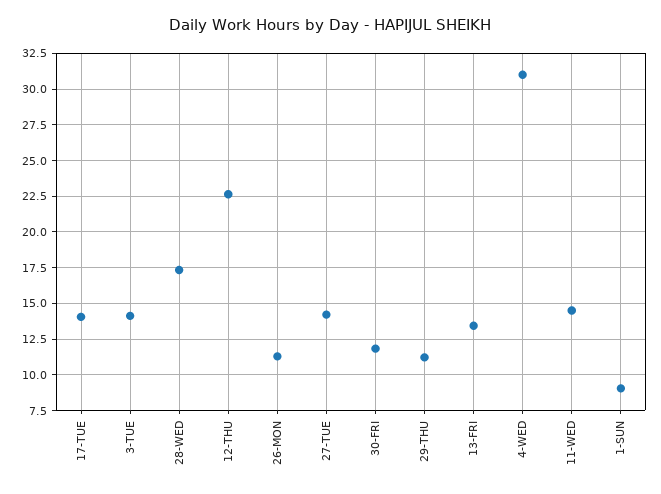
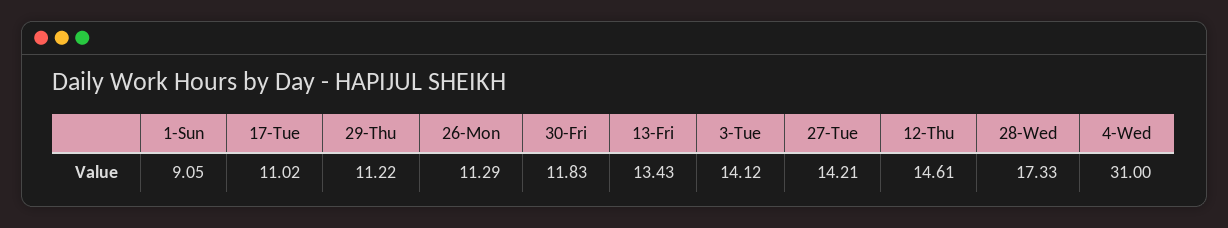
  {
-   "17-TUE": 14,
+   "17-TUE": 11.02,
    "3-TUE": 14.12,
    "28-WED": 17.33,
-   "12-THU": 22.5,
+   "12-THU": 14.61,
    "26-MON": 11.29,
    "27-TUE": 14.21,
    "30-FRI": 11.83,
    "29-THU": 11.22,
    "13-FRI": 13.43,
    "4-WED": 31,
-   "11-WED": 14.5,
    "1-SUN": 9.05
  }

